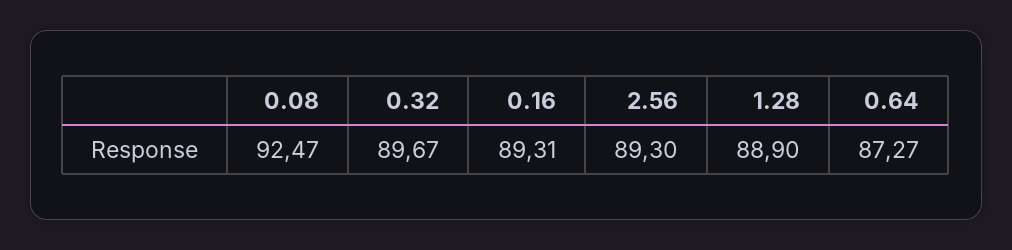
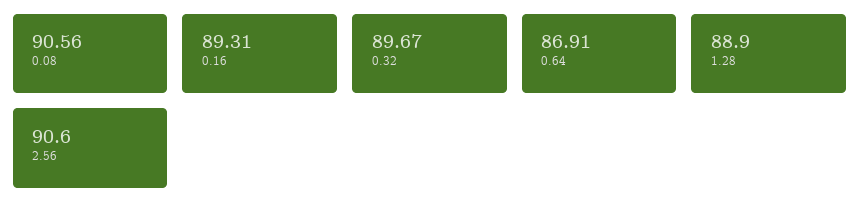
  {
-   "0.08": 92.47,
+   "0.08": 90.56,
    "0.32": 89.67,
    "0.16": 89.31,
-   "2.56": 89.3,
+   "2.56": 90.6,
    "1.28": 88.9,
-   "0.64": 87.27
+   "0.64": 86.91
  }

